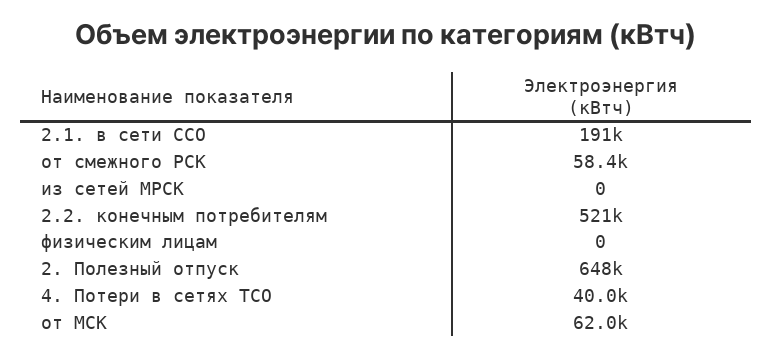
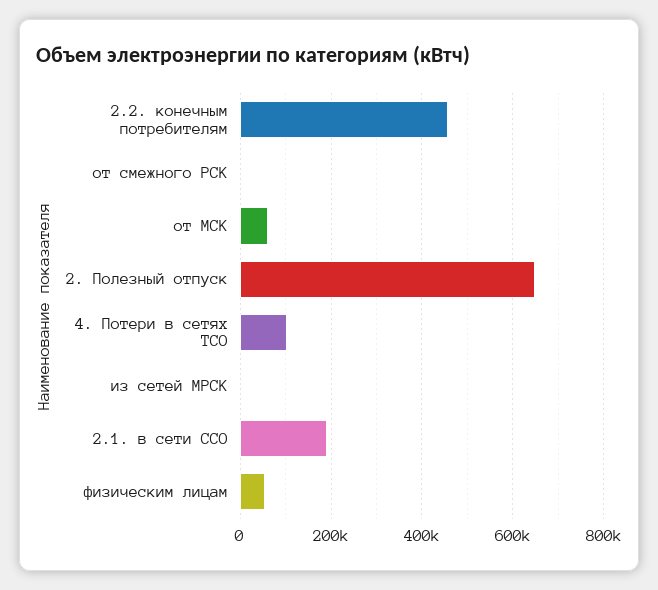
  {
    "2.1. в сети ССО": 191000,
-   "от смежного РСК": 58400,
+   "от смежного РСК": 0,
    "из сетей МРСК": 0,
-   "2.2. конечным потребителям": 521000,
+   "2.2. конечным потребителям": 460000,
-   "физическим лицам": 0,
+   "физическим лицам": 60000,
    "2. Полезный отпуск": 648000,
-   "4. Потери в сетях ТСО": 40000,
+   "4. Потери в сетях ТСО": 100000,
    "от МСК": 62000
  }

